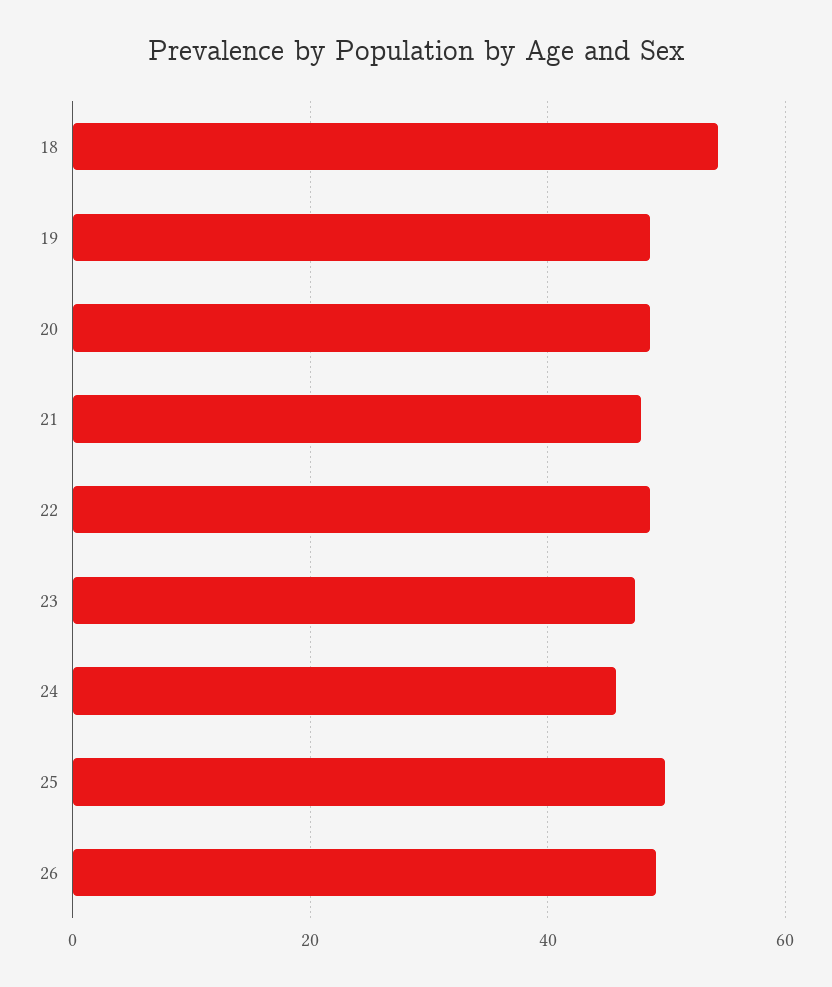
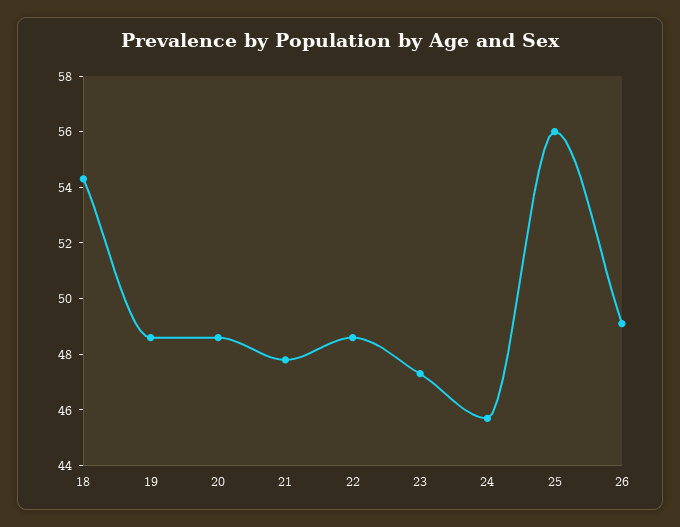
  {
    "18": 54.5,
    "19": 48.5,
    "20": 48.5,
    "21": 48,
    "22": 48.5,
    "23": 47.5,
    "24": 45.5,
-   "25": 50,
+   "25": 56,
    "26": 49
  }

